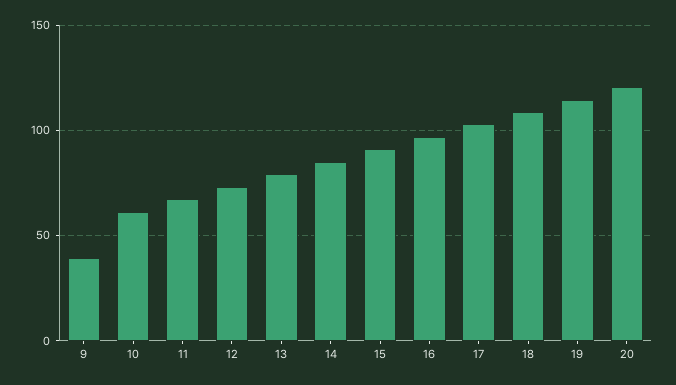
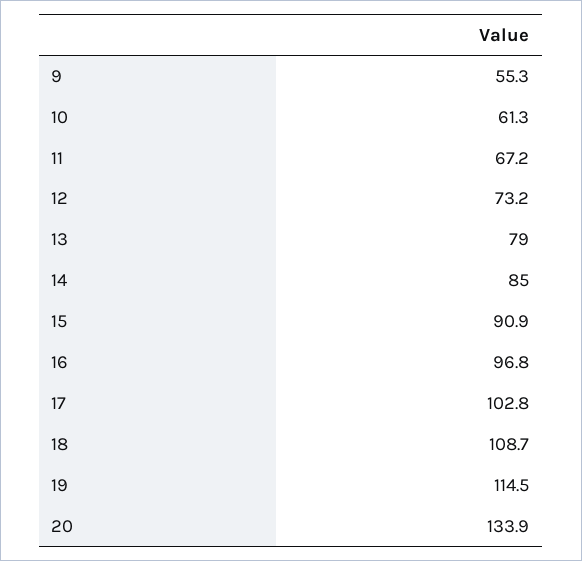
  {
-   "9": 40,
+   "9": 55.3,
    "10": 61.3,
    "11": 67.2,
    "12": 73.2,
    "13": 79,
    "14": 85,
    "15": 90.9,
    "16": 96.8,
    "17": 102.8,
    "18": 108.7,
    "19": 114.5,
-   "20": 120
+   "20": 133.9
  }

